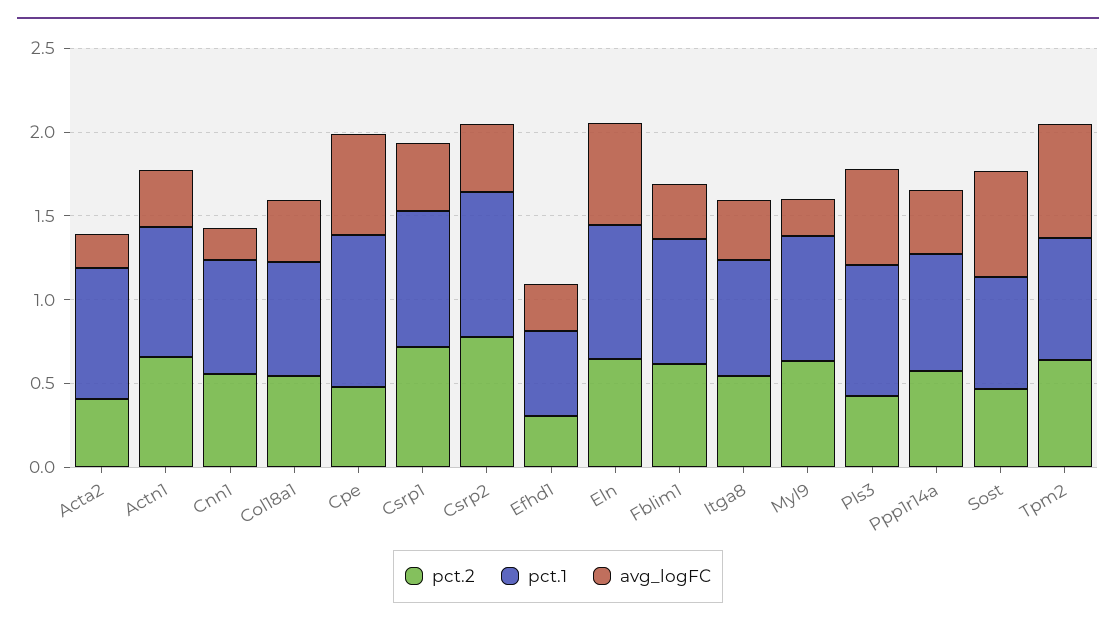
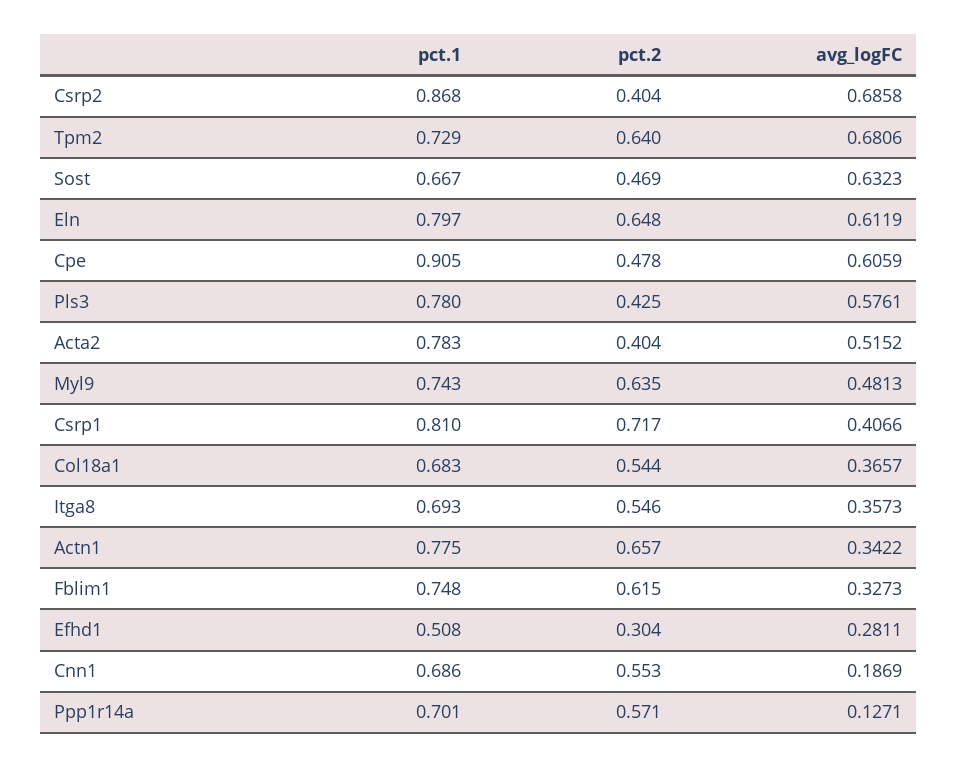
  {
    "pct.2": {
      "Acta2": 0.404,
      "Actn1": 0.657,
      "Cnn1": 0.553,
      "Col18a1": 0.544,
      "Cpe": 0.478,
      "Csrp1": 0.717,
-     "Csrp2": 0.8,
+     "Csrp2": 0.404,
      "Efhd1": 0.304,
      "Eln": 0.648,
      "Fblim1": 0.615,
      "Itga8": 0.546,
      "Myl9": 0.635,
      "Pls3": 0.425,
      "Ppp1r14a": 0.571,
      "Sost": 0.469,
      "Tpm2": 0.64
    },
    "pct.1": {
      "Acta2": 0.783,
      "Actn1": 0.775,
      "Cnn1": 0.686,
      "Col18a1": 0.683,
      "Cpe": 0.905,
      "Csrp1": 0.81,
      "Csrp2": 0.868,
      "Efhd1": 0.508,
      "Eln": 0.797,
      "Fblim1": 0.748,
      "Itga8": 0.693,
      "Myl9": 0.743,
      "Pls3": 0.78,
      "Ppp1r14a": 0.701,
      "Sost": 0.667,
      "Tpm2": 0.729
    },
    "avg_logFC": {
-     "Acta2": 0.2,
+     "Acta2": 0.5152,
      "Actn1": 0.3422,
      "Cnn1": 0.1869,
      "Col18a1": 0.3657,
      "Cpe": 0.6059,
      "Csrp1": 0.4066,
-     "Csrp2": 0.4,
+     "Csrp2": 0.6858,
      "Efhd1": 0.2811,
      "Eln": 0.6119,
      "Fblim1": 0.3273,
      "Itga8": 0.3573,
-     "Myl9": 0.2,
+     "Myl9": 0.4813,
      "Pls3": 0.5761,
-     "Ppp1r14a": 0.4,
+     "Ppp1r14a": 0.1271,
      "Sost": 0.6323,
      "Tpm2": 0.6806
    }
  }

